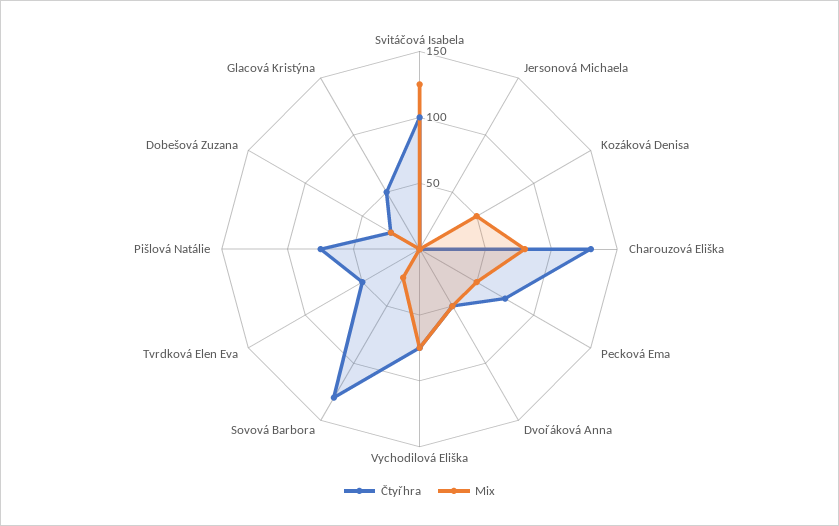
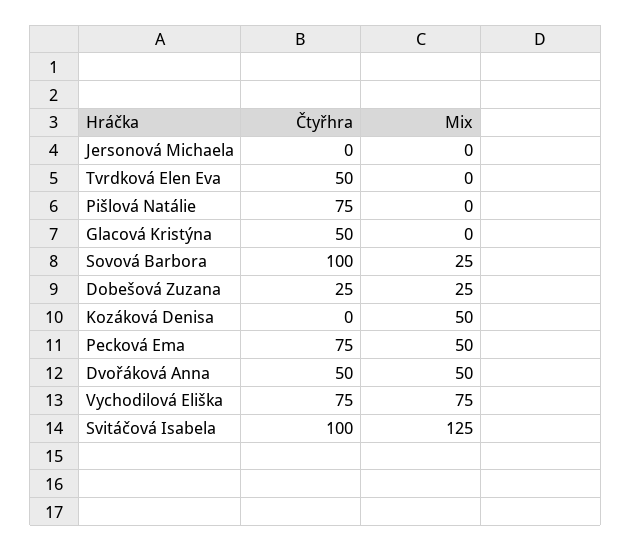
  {
    "Čtyřhra": {
      "Svitáčová Isabela": 100,
      "Jersonová Michaela": 0,
      "Kozáková Denisa": 0,
-     "Charouzová Eliška": 130,
      "Pecková Ema": 75,
      "Dvořáková Anna": 50,
      "Vychodilová Eliška": 75,
-     "Sovová Barbora": 130,
+     "Sovová Barbora": 100,
      "Tvrdková Elen Eva": 50,
      "Pišlová Natálie": 75,
      "Dobešová Zuzana": 25,
      "Glacová Kristýna": 50
    },
    "Mix": {
      "Svitáčová Isabela": 125,
      "Jersonová Michaela": 0,
      "Kozáková Denisa": 50,
-     "Charouzová Eliška": 80,
      "Pecková Ema": 50,
      "Dvořáková Anna": 50,
      "Vychodilová Eliška": 75,
      "Sovová Barbora": 25,
      "Tvrdková Elen Eva": 0,
      "Pišlová Natálie": 0,
      "Dobešová Zuzana": 25,
      "Glacová Kristýna": 0
    }
  }

